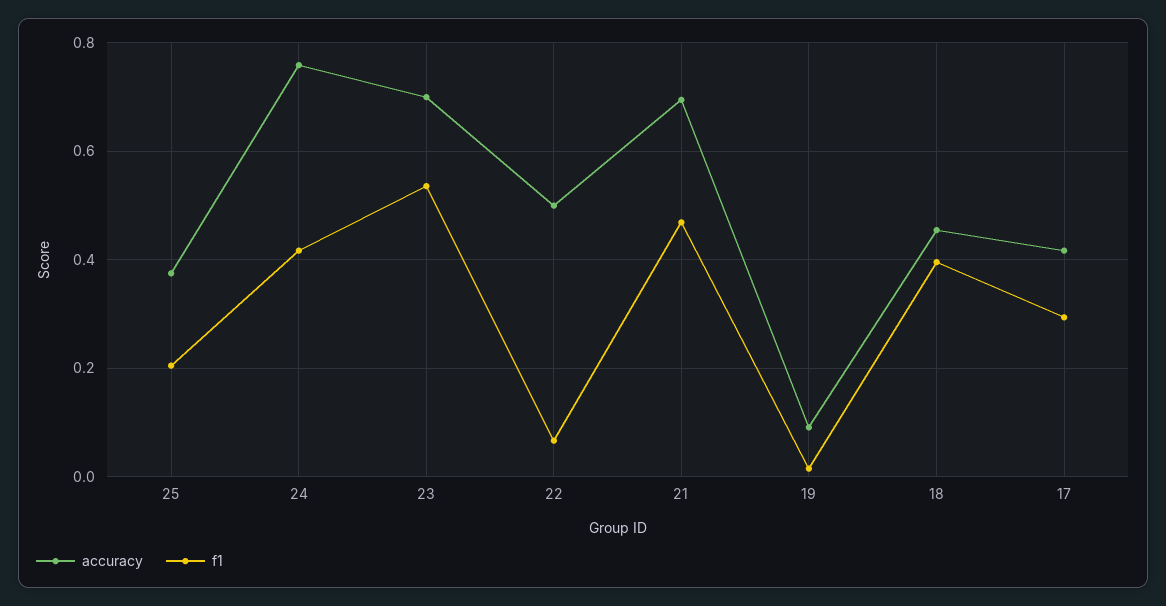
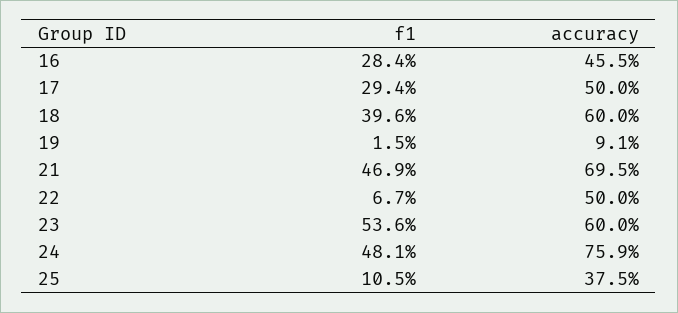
  {
    "accuracy": {
      "25": 0.375,
      "24": 0.759,
-     "23": 0.7,
+     "23": 0.6,
      "22": 0.5,
      "21": 0.695,
      "19": 0.091,
-     "18": 0.46,
+     "18": 0.6,
-     "17": 0.42
+     "17": 0.5,
+     "16": 0.455
    },
    "f1": {
-     "25": 0.2,
+     "25": 0.105,
-     "24": 0.42,
+     "24": 0.481,
      "23": 0.536,
      "22": 0.067,
      "21": 0.469,
      "19": 0.015,
      "18": 0.396,
-     "17": 0.294
+     "17": 0.294,
+     "16": 0.284
    }
  }

